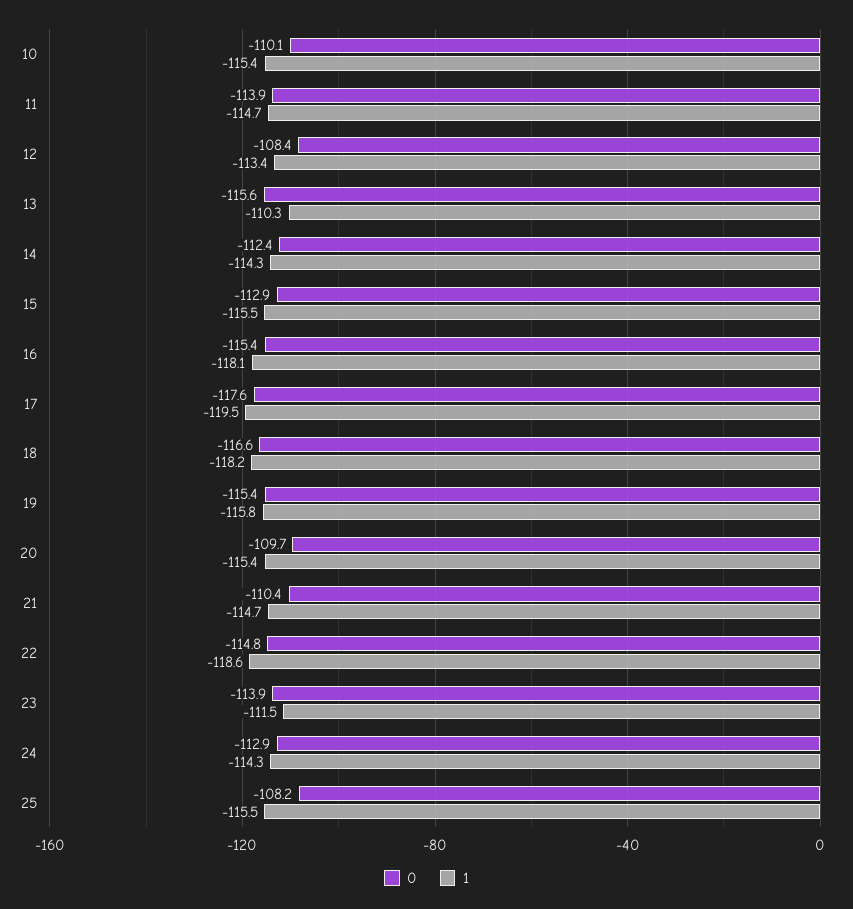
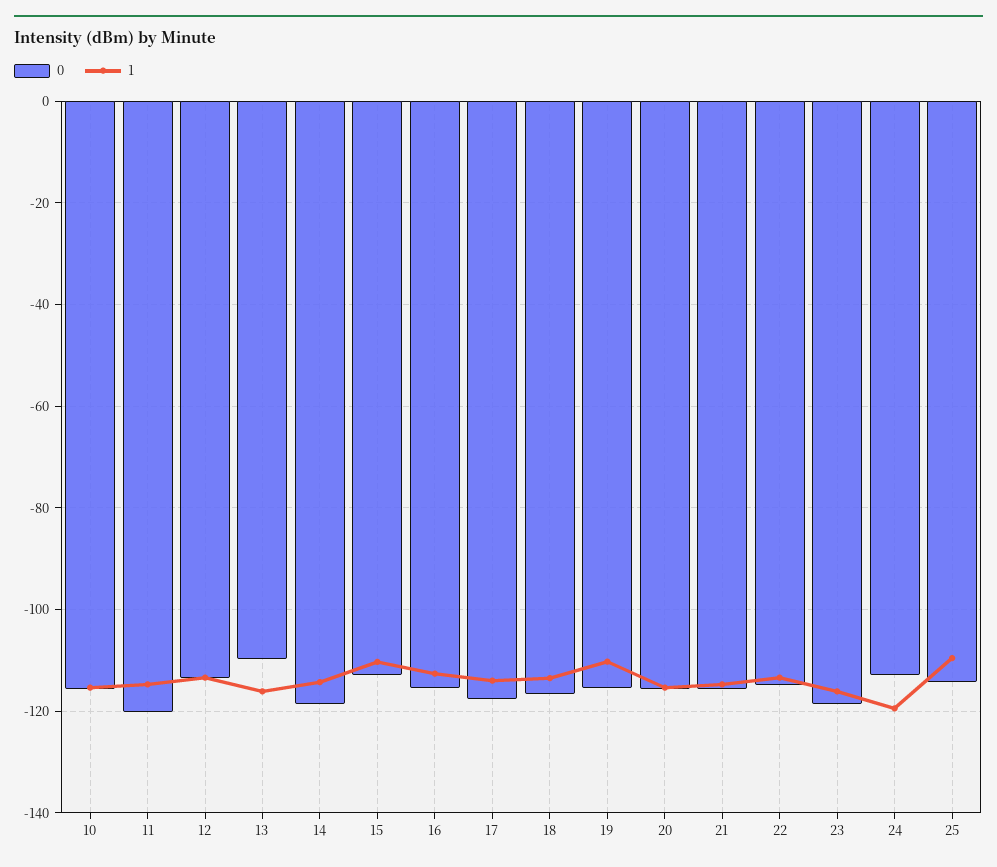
  {
    "0": {
-     "10": -110.1,
+     "10": -116,
-     "11": -113.9,
+     "11": -120,
-     "12": -108.4,
+     "12": -114,
-     "13": -115.6,
+     "13": -110,
-     "14": -112.4,
+     "14": -118,
      "15": -112.9,
      "16": -115.4,
      "17": -117.6,
      "18": -116.6,
      "19": -115.4,
-     "20": -109.7,
+     "20": -116,
-     "21": -110.4,
+     "21": -116,
      "22": -114.8,
-     "23": -113.9,
+     "23": -118,
      "24": -112.9,
-     "25": -108.2
+     "25": -114
    },
    "1": {
      "10": -115.4,
      "11": -114.7,
      "12": -113.4,
-     "13": -110.3,
+     "13": -116,
      "14": -114.3,
-     "15": -115.5,
+     "15": -110,
-     "16": -118.1,
+     "16": -112,
-     "17": -119.5,
+     "17": -114,
-     "18": -118.2,
+     "18": -114,
-     "19": -115.8,
+     "19": -110,
      "20": -115.4,
      "21": -114.7,
-     "22": -118.6,
+     "22": -114,
-     "23": -111.5,
+     "23": -116,
-     "24": -114.3,
+     "24": -120,
-     "25": -115.5
+     "25": -110
    }
  }

